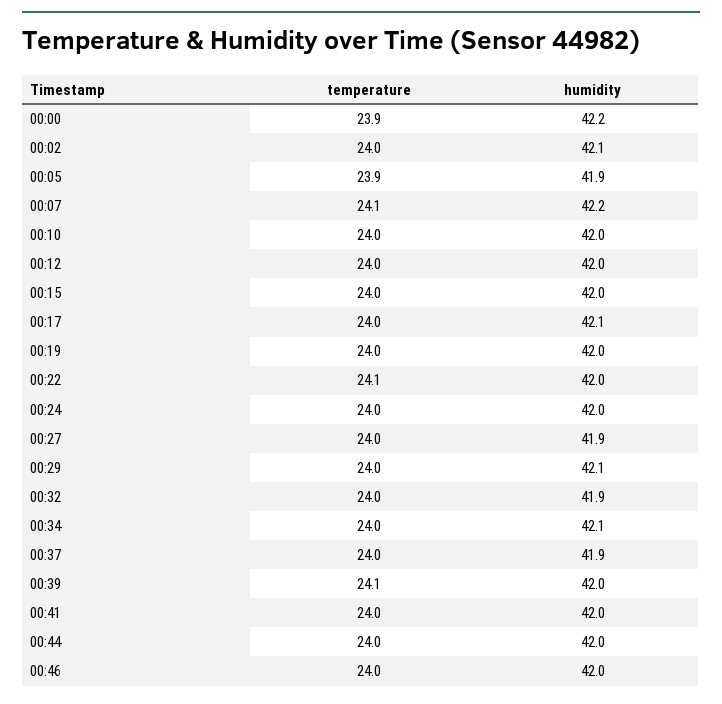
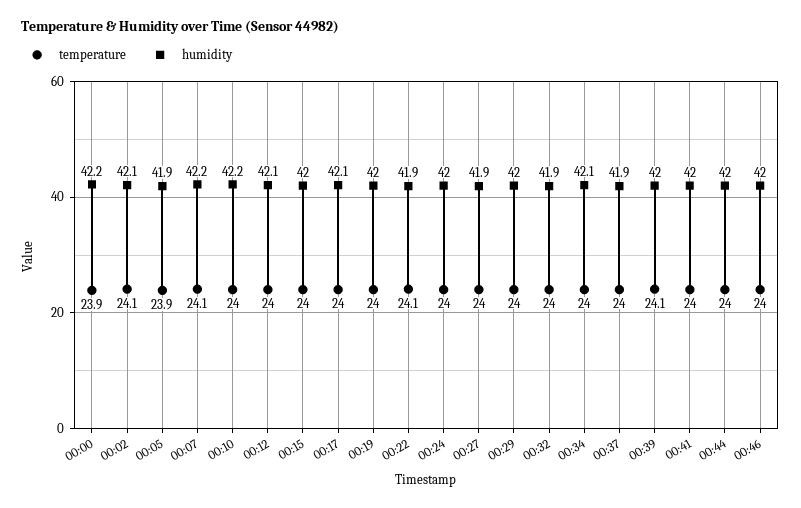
  {
    "temperature": {
      "00:00": 23.9,
-     "00:02": 24,
+     "00:02": 24.1,
      "00:05": 23.9,
      "00:07": 24.1,
      "00:10": 24,
      "00:12": 24,
      "00:15": 24,
      "00:17": 24,
      "00:19": 24,
      "00:22": 24.1,
      "00:24": 24,
      "00:27": 24,
      "00:29": 24,
      "00:32": 24,
      "00:34": 24,
      "00:37": 24,
      "00:39": 24.1,
      "00:41": 24,
      "00:44": 24,
      "00:46": 24
    },
    "humidity": {
      "00:00": 42.2,
      "00:02": 42.1,
      "00:05": 41.9,
      "00:07": 42.2,
-     "00:10": 42,
+     "00:10": 42.2,
-     "00:12": 42,
+     "00:12": 42.1,
      "00:15": 42,
      "00:17": 42.1,
      "00:19": 42,
-     "00:22": 42,
+     "00:22": 41.9,
      "00:24": 42,
      "00:27": 41.9,
-     "00:29": 42.1,
+     "00:29": 42,
      "00:32": 41.9,
      "00:34": 42.1,
      "00:37": 41.9,
      "00:39": 42,
      "00:41": 42,
      "00:44": 42,
      "00:46": 42
    }
  }

